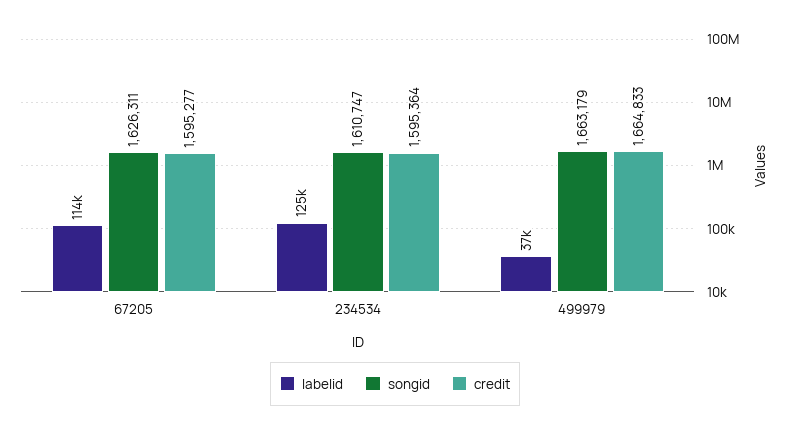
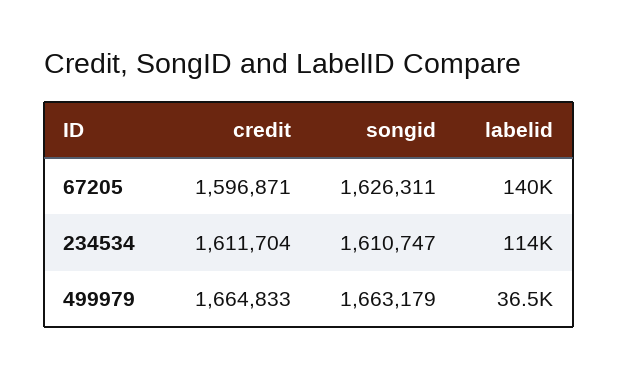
  {
    "labelid": {
-     "67205": 114000,
+     "67205": 140000,
-     "234534": 125000,
+     "234534": 114000,
      "499979": 36500
    },
    "songid": {
      "67205": 1626311,
      "234534": 1610747,
      "499979": 1663179
    },
    "credit": {
-     "67205": 1595277,
+     "67205": 1596871,
-     "234534": 1595364,
+     "234534": 1611704,
      "499979": 1664833
    }
  }

